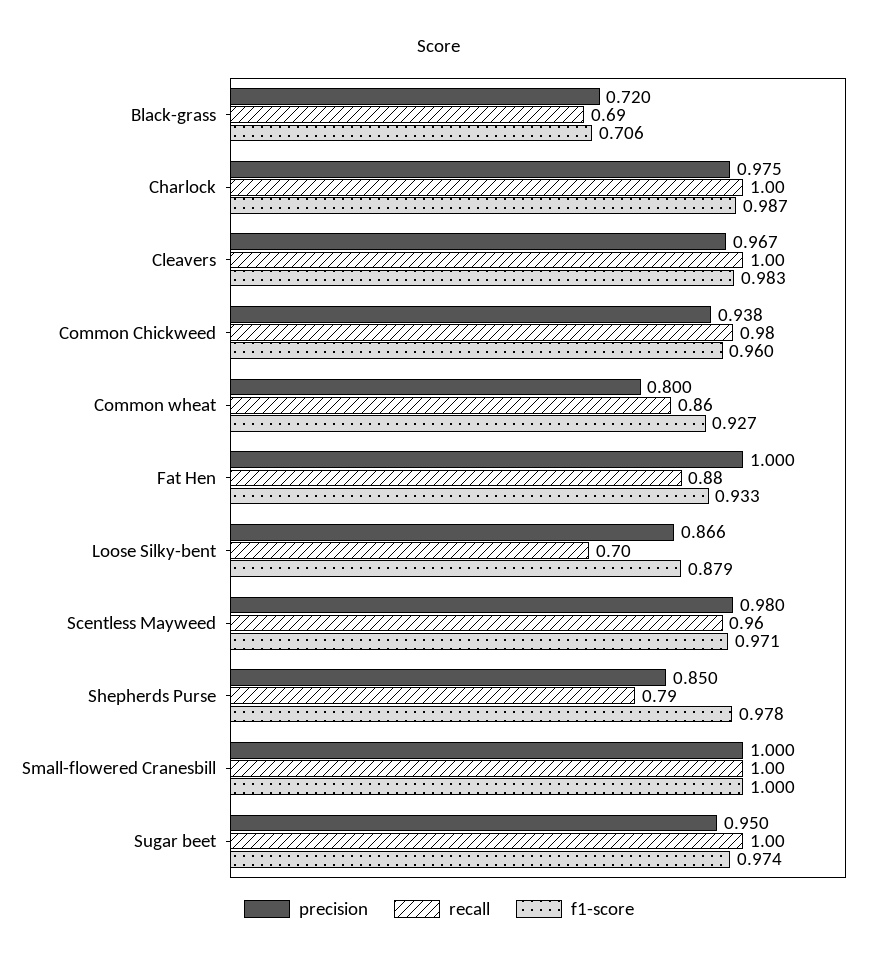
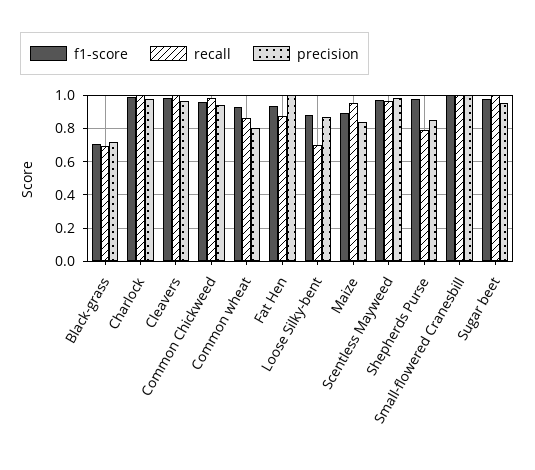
  {
    "precision": {
      "Black-grass": 0.72,
      "Charlock": 0.975,
      "Cleavers": 0.967,
      "Common Chickweed": 0.938,
      "Common wheat": 0.8,
      "Fat Hen": 1,
      "Loose Silky-bent": 0.866,
      "Scentless Mayweed": 0.98,
      "Shepherds Purse": 0.85,
      "Small-flowered Cranesbill": 1,
-     "Sugar beet": 0.95
+     "Sugar beet": 0.95,
+     "Maize": 0.85
    },
    "recall": {
      "Black-grass": 0.69,
      "Charlock": 1,
      "Cleavers": 1,
      "Common Chickweed": 0.98,
      "Common wheat": 0.86,
      "Fat Hen": 0.88,
      "Loose Silky-bent": 0.7,
      "Scentless Mayweed": 0.96,
      "Shepherds Purse": 0.79,
      "Small-flowered Cranesbill": 1,
-     "Sugar beet": 1
+     "Sugar beet": 1,
+     "Maize": 0.95
    },
    "f1-score": {
      "Black-grass": 0.706,
      "Charlock": 0.987,
      "Cleavers": 0.983,
      "Common Chickweed": 0.96,
      "Common wheat": 0.927,
      "Fat Hen": 0.933,
      "Loose Silky-bent": 0.879,
      "Scentless Mayweed": 0.971,
      "Shepherds Purse": 0.978,
      "Small-flowered Cranesbill": 1,
-     "Sugar beet": 0.974
+     "Sugar beet": 0.974,
+     "Maize": 0.9
    }
  }

